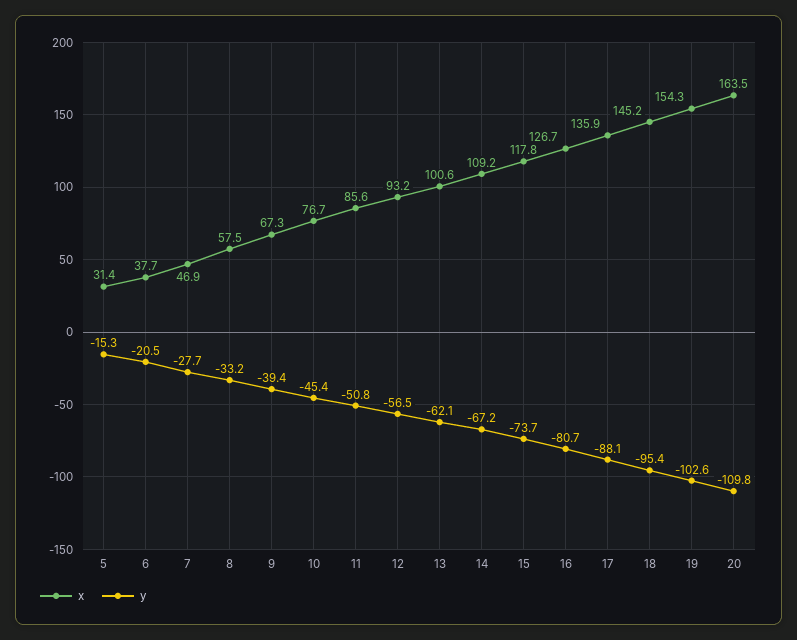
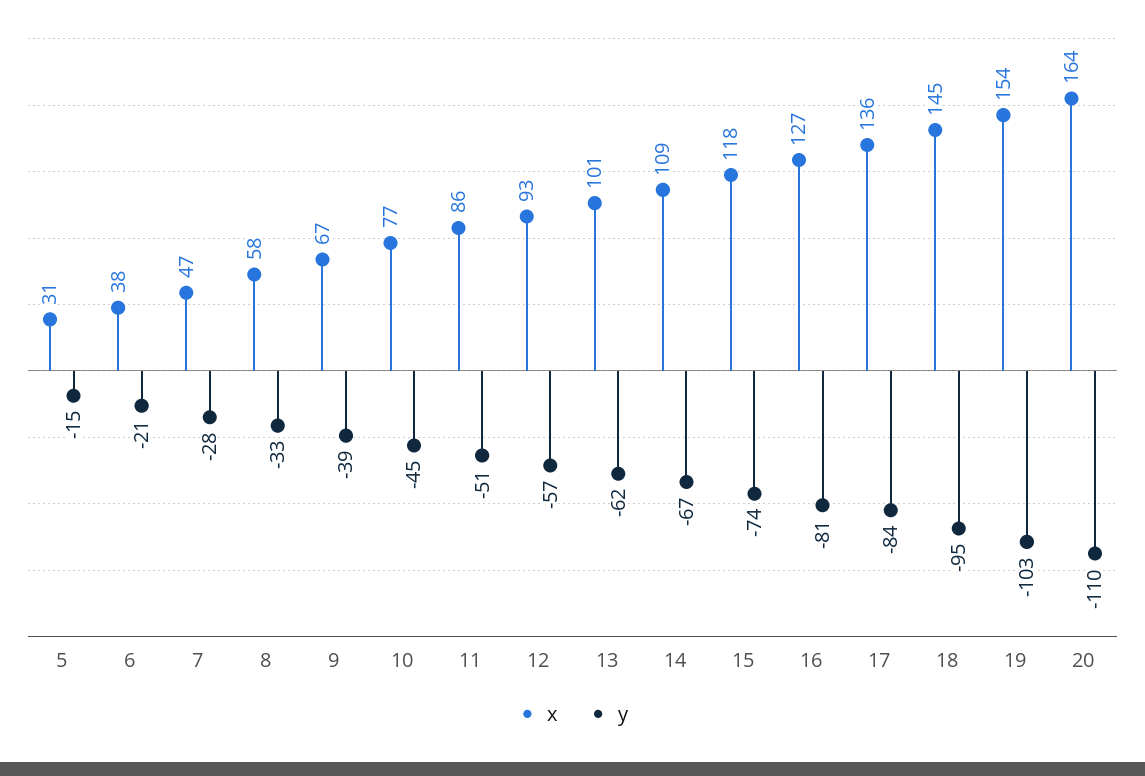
  {
    "x": {
      "5": 31.4,
      "6": 37.7,
      "7": 46.9,
      "8": 57.5,
      "9": 67.3,
      "10": 76.7,
      "11": 85.6,
      "12": 93.2,
      "13": 100.6,
      "14": 109.2,
      "15": 117.8,
      "16": 126.7,
      "17": 135.9,
      "18": 145.2,
      "19": 154.3,
      "20": 163.5
    },
    "y": {
      "5": -15.3,
      "6": -20.5,
      "7": -27.7,
      "8": -33.2,
      "9": -39.4,
      "10": -45.4,
      "11": -50.8,
      "12": -56.5,
      "13": -62.1,
      "14": -67.2,
      "15": -73.7,
      "16": -80.7,
-     "17": -88.1,
+     "17": -84,
      "18": -95.4,
      "19": -102.6,
      "20": -109.8
    }
  }

